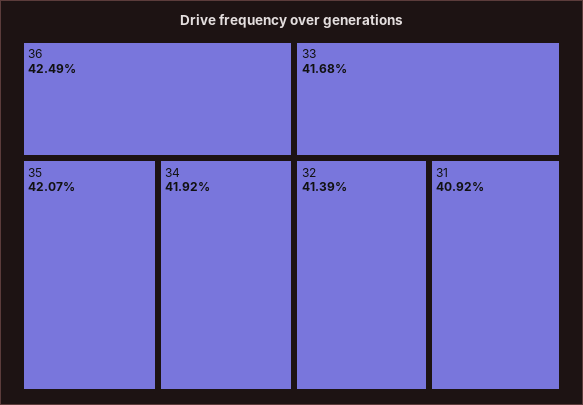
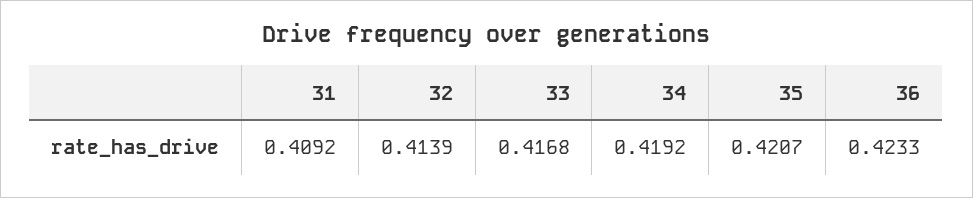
  {
-   "36": 0.4249,
+   "36": 0.4233,
    "35": 0.4207,
    "34": 0.4192,
    "33": 0.4168,
    "32": 0.4139,
    "31": 0.4092
  }

